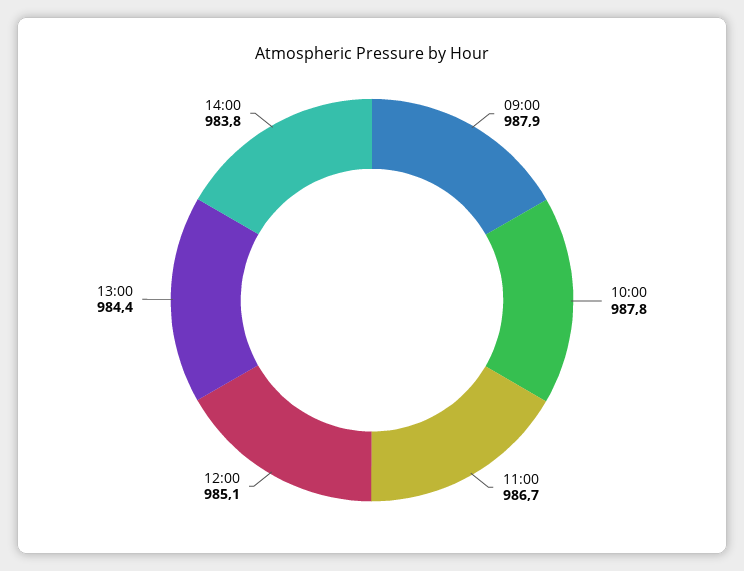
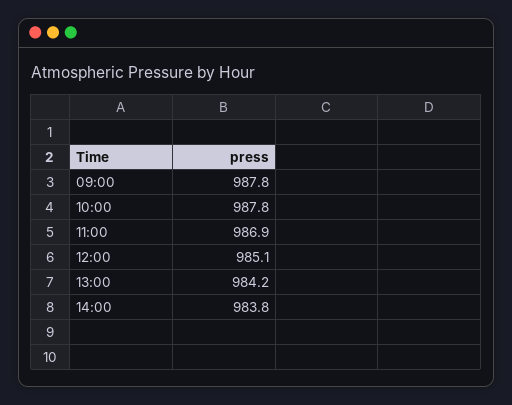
  {
-   "09:00": 987.9,
+   "09:00": 987.8,
    "10:00": 987.8,
-   "11:00": 986.7,
+   "11:00": 986.9,
    "12:00": 985.1,
-   "13:00": 984.4,
+   "13:00": 984.2,
    "14:00": 983.8
  }

